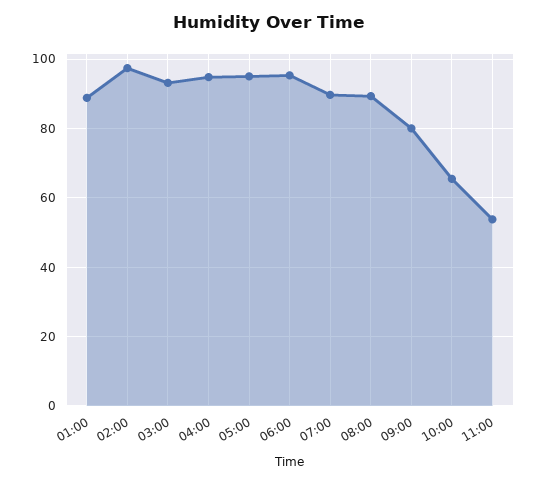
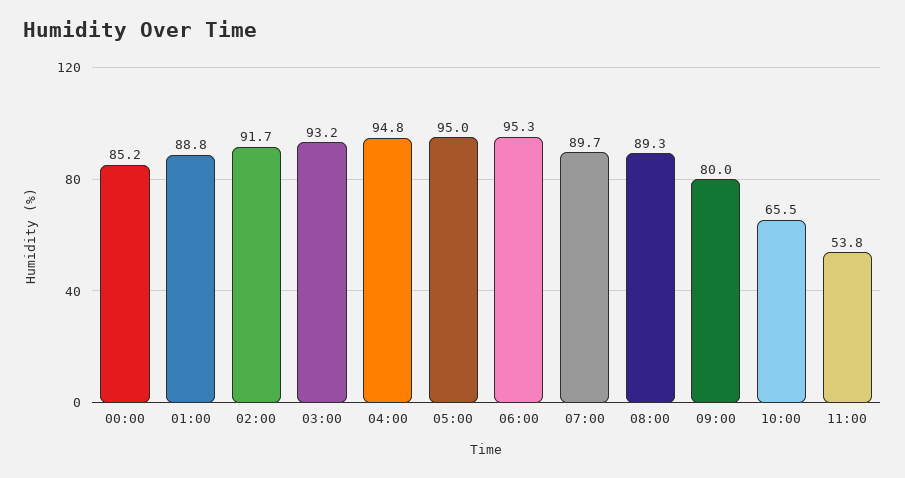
  {
    "01:00": 88.8,
-   "02:00": 98,
+   "02:00": 91.7,
    "03:00": 93.2,
    "04:00": 94.8,
    "05:00": 95,
    "06:00": 95.3,
    "07:00": 89.7,
    "08:00": 89.3,
    "09:00": 80,
    "10:00": 65.5,
-   "11:00": 53.8
+   "11:00": 53.8,
+   "00:00": 85.2
  }

